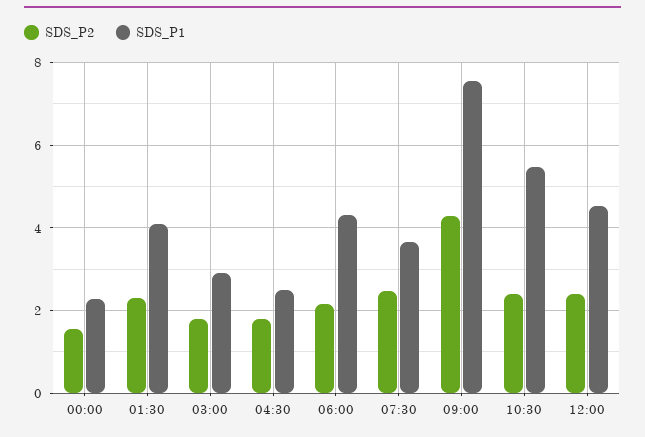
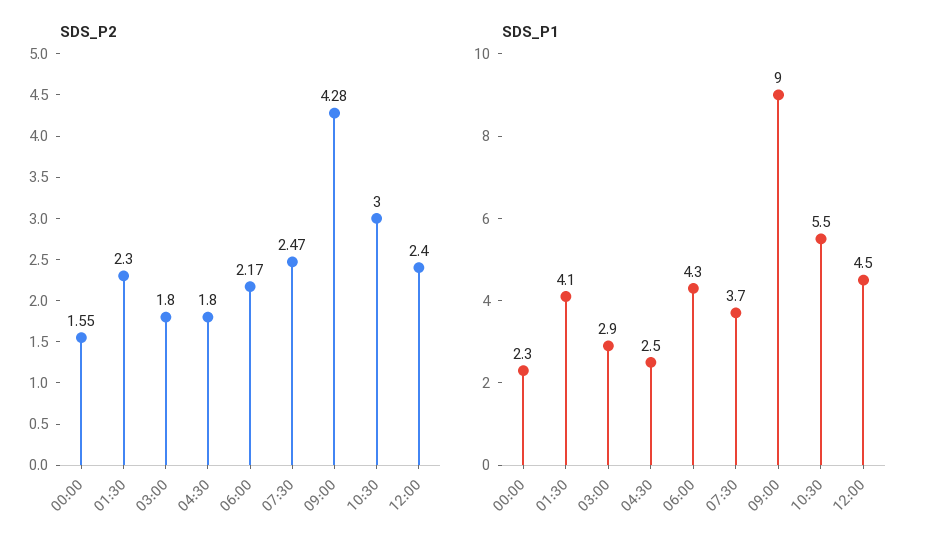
  {
    "SDS_P2": {
      "00:00": 1.55,
      "01:30": 2.3,
      "03:00": 1.8,
      "04:30": 1.8,
      "06:00": 2.17,
      "07:30": 2.47,
      "09:00": 4.28,
-     "10:30": 2.4,
+     "10:30": 3,
      "12:00": 2.4
    },
    "SDS_P1": {
      "00:00": 2.3,
      "01:30": 4.1,
      "03:00": 2.9,
      "04:30": 2.5,
      "06:00": 4.3,
      "07:30": 3.7,
-     "09:00": 7.6,
+     "09:00": 9,
      "10:30": 5.5,
      "12:00": 4.5
    }
  }

